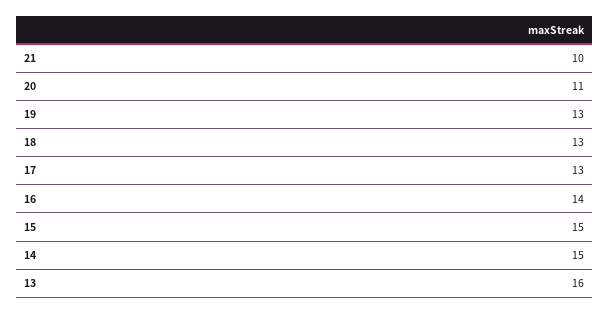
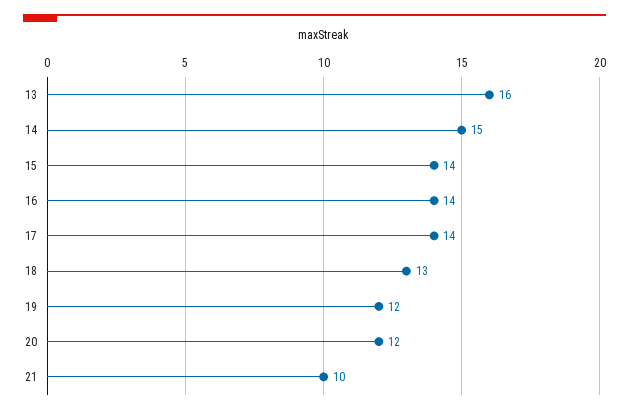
  {
    "21": 10,
-   "20": 11,
+   "20": 12,
-   "19": 13,
+   "19": 12,
    "18": 13,
-   "17": 13,
+   "17": 14,
    "16": 14,
-   "15": 15,
+   "15": 14,
    "14": 15,
    "13": 16
  }

